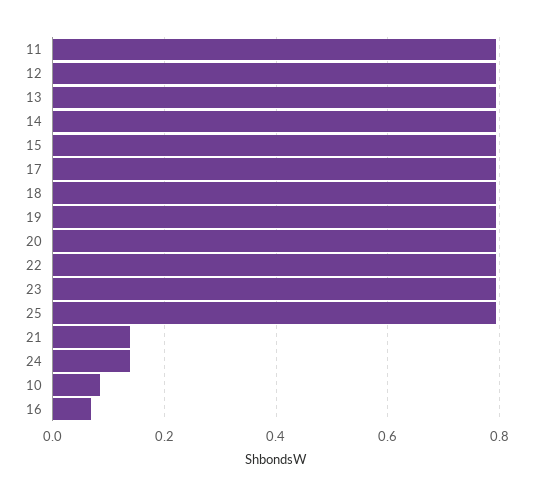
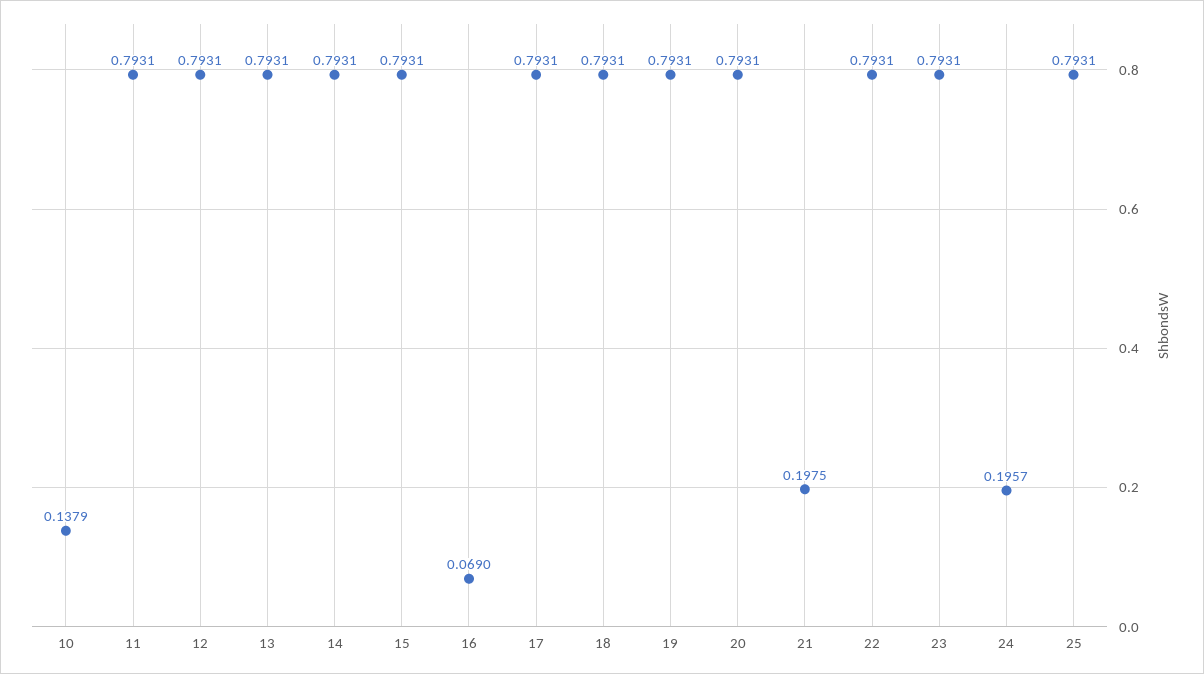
  {
    "11": 0.7931,
    "12": 0.7931,
    "13": 0.7931,
    "14": 0.7931,
    "15": 0.7931,
    "17": 0.7931,
    "18": 0.7931,
    "19": 0.7931,
    "20": 0.7931,
    "22": 0.7931,
    "23": 0.7931,
    "25": 0.7931,
-   "21": 0.14,
+   "21": 0.1975,
-   "24": 0.14,
+   "24": 0.1957,
-   "10": 0.08,
+   "10": 0.1379,
    "16": 0.069
  }

